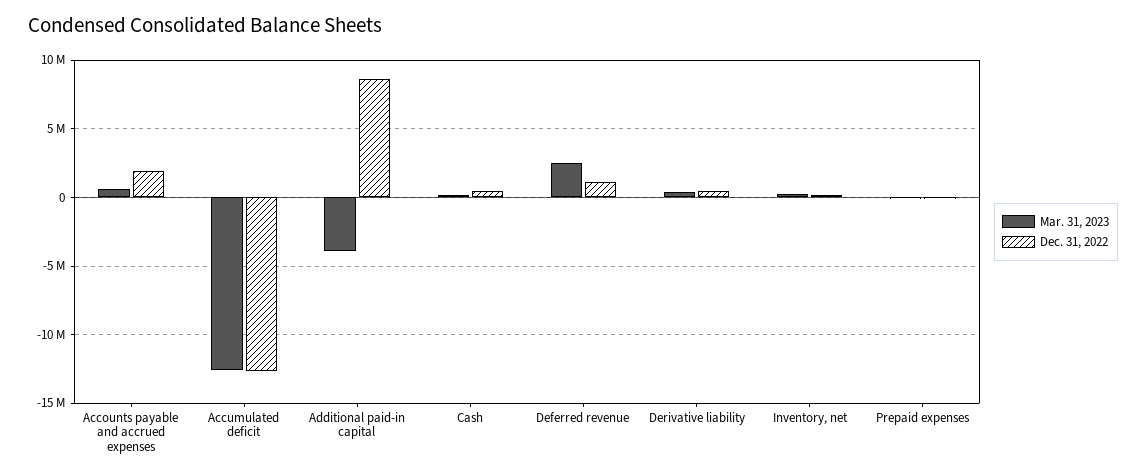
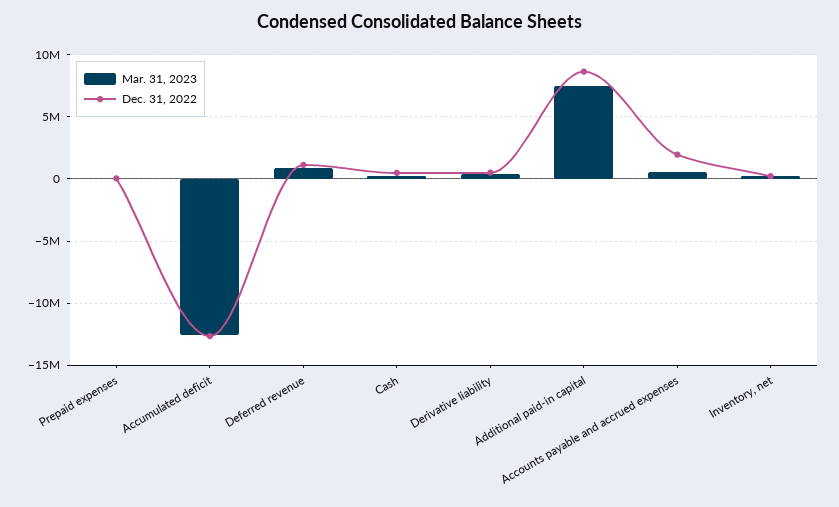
  {
    "Mar. 31, 2023": {
      "Accounts payable and accrued expenses": 500000,
      "Accumulated deficit": -12500000,
-     "Additional paid-in capital": -4000000,
+     "Additional paid-in capital": 7500000,
      "Cash": 0,
-     "Deferred revenue": 2500000,
+     "Deferred revenue": 1000000,
      "Derivative liability": 500000,
      "Inventory, net": 0,
      "Prepaid expenses": 0
    },
    "Dec. 31, 2022": {
      "Accounts payable and accrued expenses": 2000000,
      "Accumulated deficit": -12500000,
      "Additional paid-in capital": 8500000,
      "Cash": 500000,
      "Deferred revenue": 1000000,
      "Derivative liability": 500000,
      "Inventory, net": 0,
      "Prepaid expenses": 0
    }
  }

